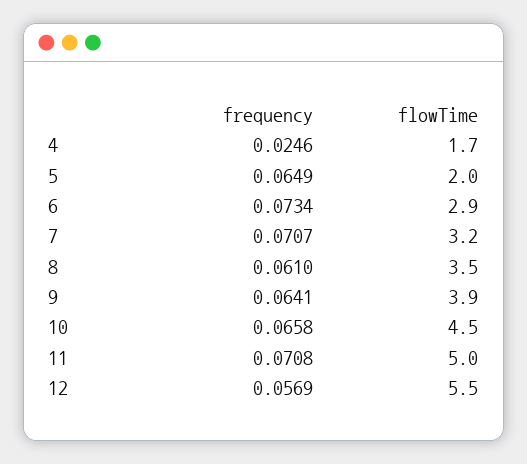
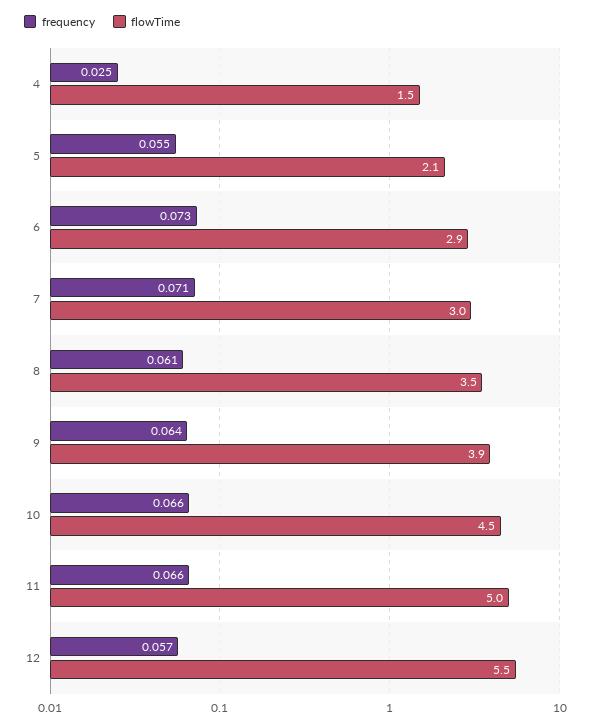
  {
    "frequency": {
      "4": 0.0246,
-     "5": 0.0649,
+     "5": 0.055,
      "6": 0.0734,
      "7": 0.0707,
      "8": 0.061,
      "9": 0.0641,
      "10": 0.0658,
-     "11": 0.0708,
+     "11": 0.066,
      "12": 0.0569
    },
    "flowTime": {
-     "4": 1.7,
+     "4": 1.5,
-     "5": 2,
+     "5": 2.1,
      "6": 2.9,
-     "7": 3.2,
+     "7": 3,
      "8": 3.5,
      "9": 3.9,
      "10": 4.5,
      "11": 5,
      "12": 5.5
    }
  }

